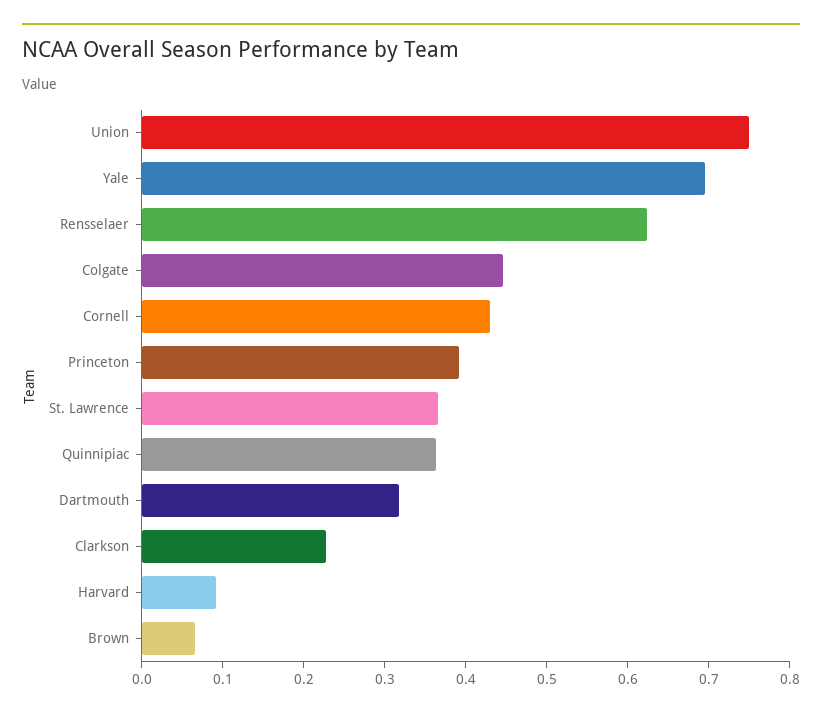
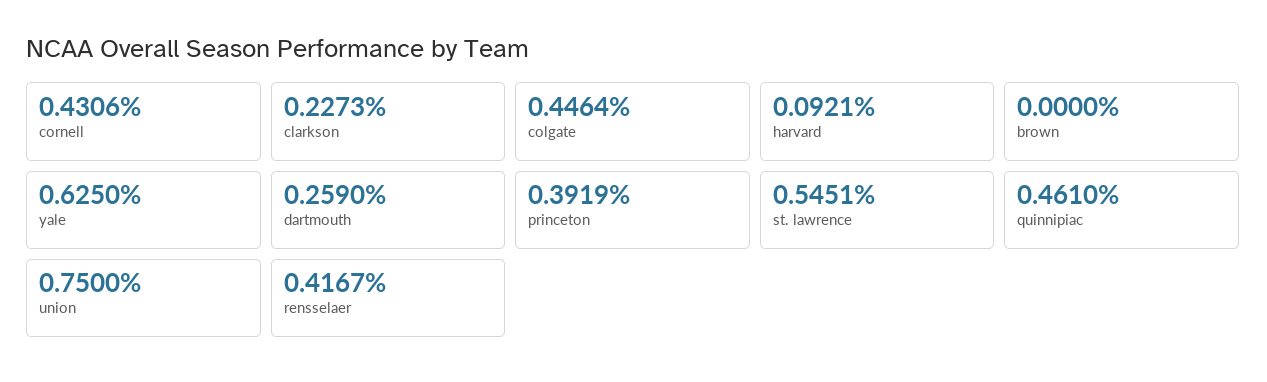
  {
    "Union": 0.75,
-   "Yale": 0.7,
+   "Yale": 0.625,
-   "Rensselaer": 0.62,
+   "Rensselaer": 0.4167,
    "Colgate": 0.4464,
    "Cornell": 0.4306,
    "Princeton": 0.3919,
-   "St. Lawrence": 0.36,
+   "St. Lawrence": 0.5451,
-   "Quinnipiac": 0.36,
+   "Quinnipiac": 0.461,
-   "Dartmouth": 0.32,
+   "Dartmouth": 0.259,
    "Clarkson": 0.2273,
    "Harvard": 0.0921,
-   "Brown": 0.06
+   "Brown": 0
  }

